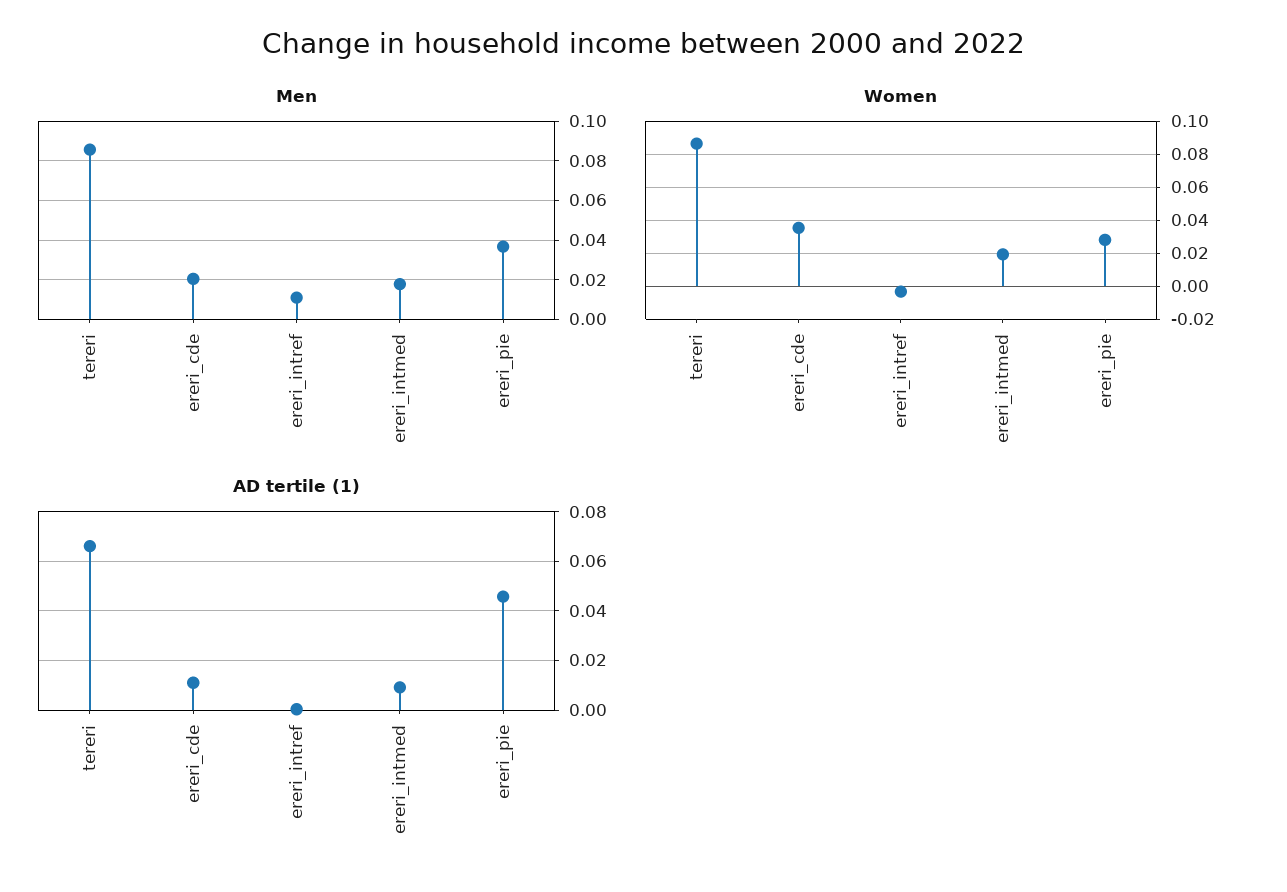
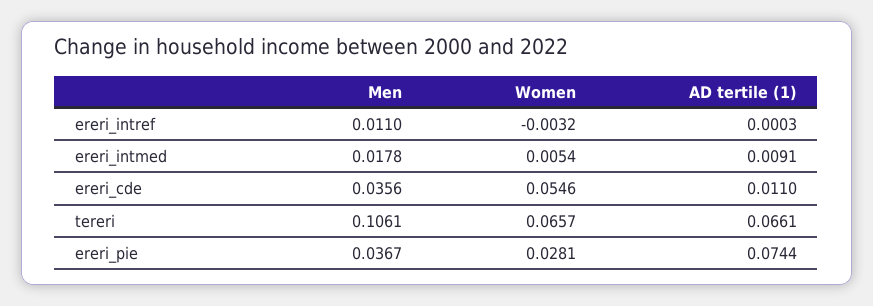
  {
    "Men": {
-     "tereri": 0.085,
+     "tereri": 0.1061,
-     "ereri_cde": 0.02,
+     "ereri_cde": 0.0356,
      "ereri_intref": 0.011,
      "ereri_intmed": 0.0178,
      "ereri_pie": 0.0367
    },
    "Women": {
-     "tereri": 0.085,
+     "tereri": 0.0657,
-     "ereri_cde": 0.035,
+     "ereri_cde": 0.0546,
      "ereri_intref": -0.0032,
-     "ereri_intmed": 0.02,
+     "ereri_intmed": 0.0054,
      "ereri_pie": 0.0281
    },
    "AD tertile (1)": {
      "tereri": 0.0661,
      "ereri_cde": 0.011,
      "ereri_intref": 0.0003,
      "ereri_intmed": 0.0091,
-     "ereri_pie": 0.045
+     "ereri_pie": 0.0744
    }
  }

